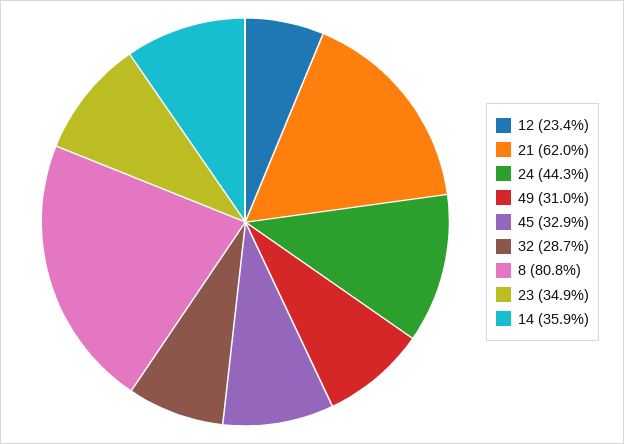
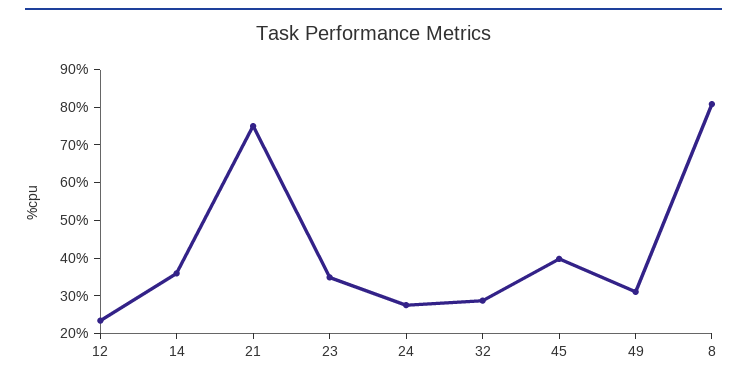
  {
    "12": 23.4,
-   "21": 62,
+   "21": 75,
-   "24": 44.3,
+   "24": 27.5,
    "49": 31,
-   "45": 32.9,
+   "45": 40,
    "32": 28.7,
    "8": 80.8,
    "23": 34.9,
    "14": 35.9
  }

